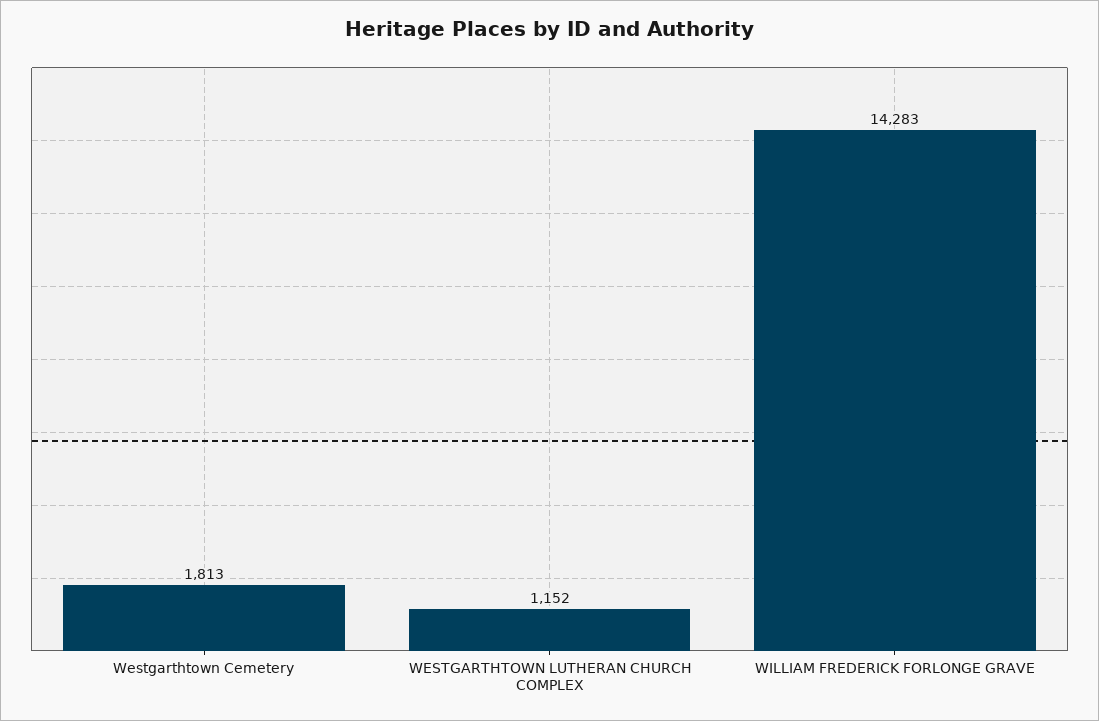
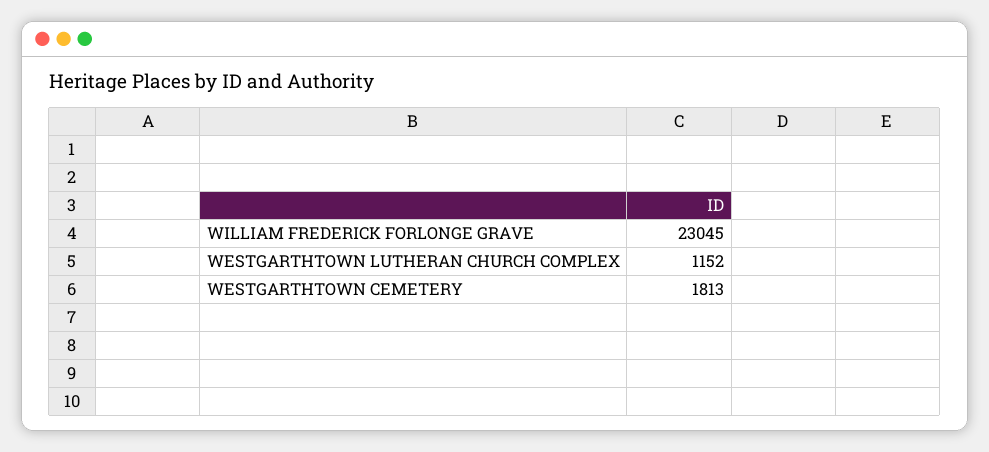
  {
    "Westgarthtown Cemetery": 1813,
    "WESTGARTHTOWN LUTHERAN CHURCH COMPLEX": 1152,
-   "WILLIAM FREDERICK FORLONGE GRAVE": 14283
+   "WILLIAM FREDERICK FORLONGE GRAVE": 23045
  }

